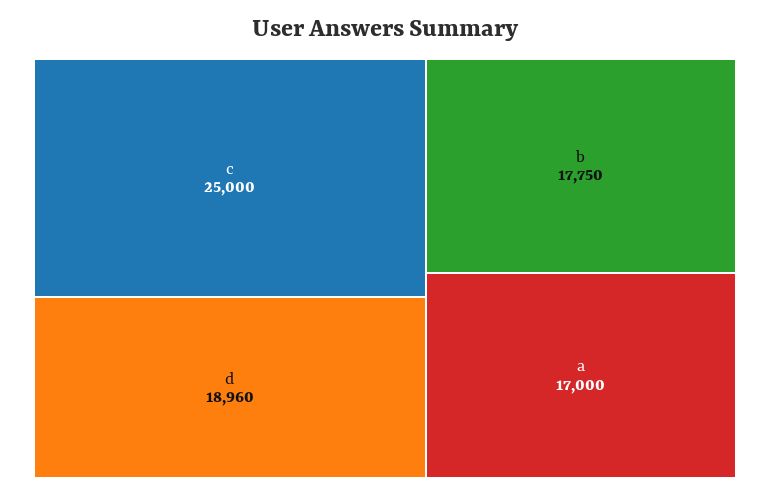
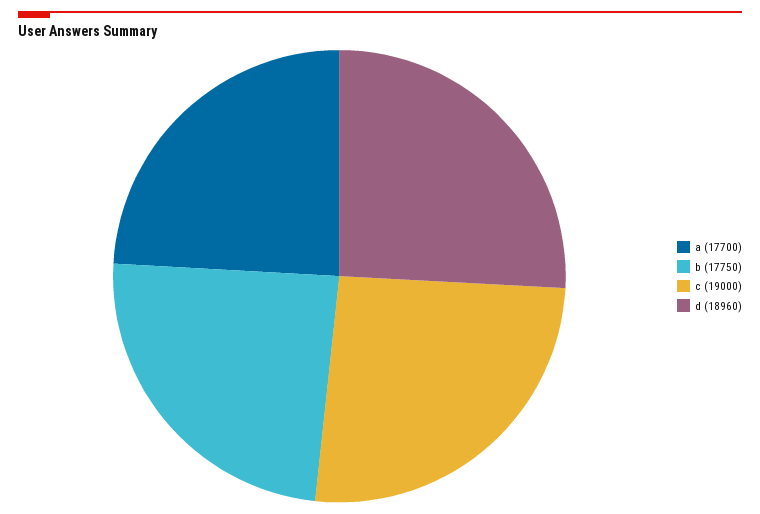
  {
-   "c": 25000,
+   "c": 19000,
    "d": 18960,
    "b": 17750,
-   "a": 17000
+   "a": 17700
  }

